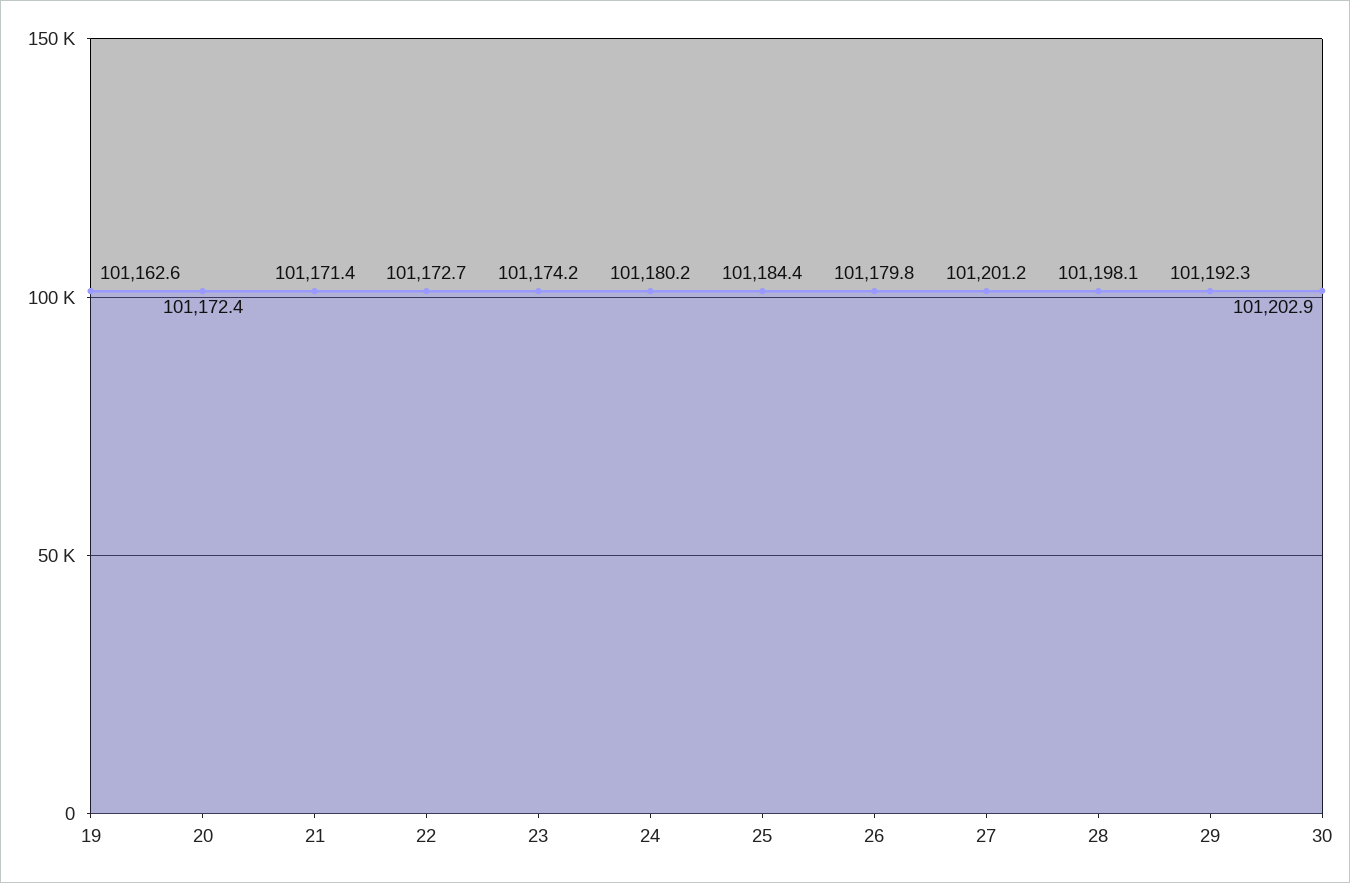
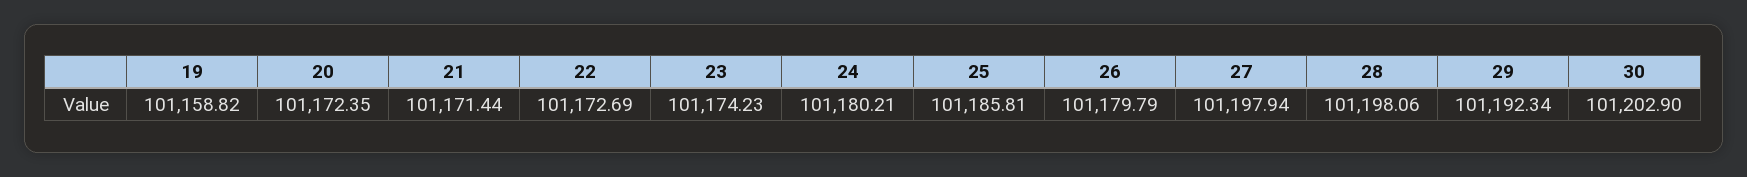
  {
-   "19": 101162.6,
+   "19": 101158.82,
    "20": 101172.35,
    "21": 101171.44,
    "22": 101172.69,
    "23": 101174.23,
    "24": 101180.21,
-   "25": 101184.4,
+   "25": 101185.81,
    "26": 101179.79,
-   "27": 101201.2,
+   "27": 101197.94,
    "28": 101198.06,
    "29": 101192.34,
    "30": 101202.9
  }

